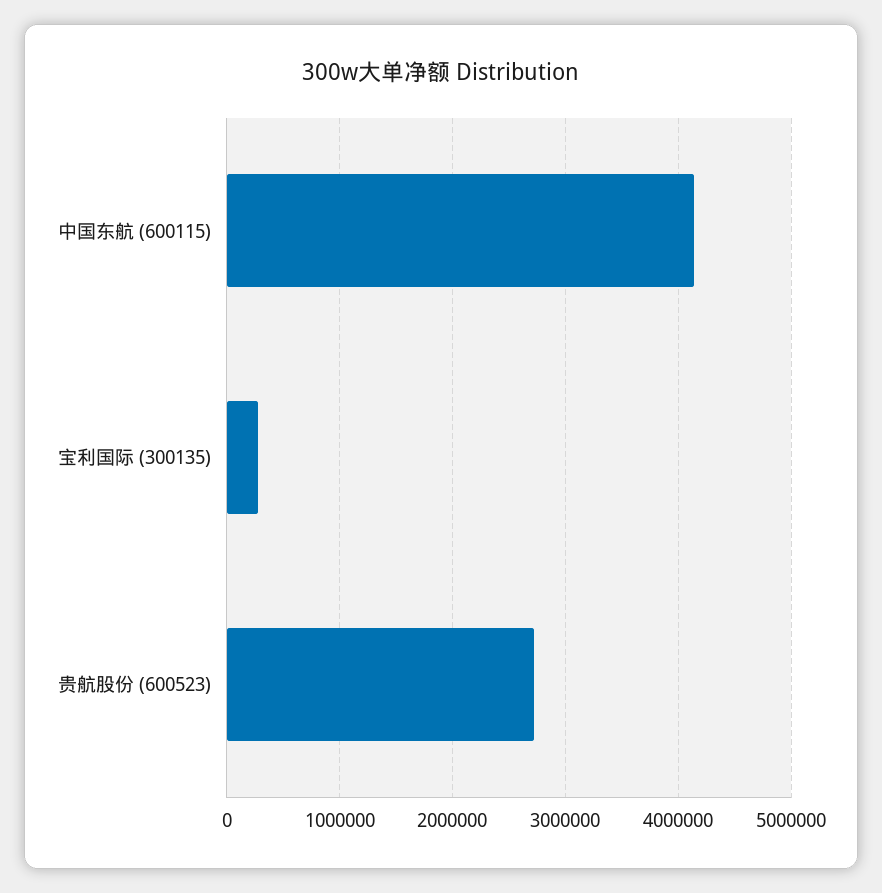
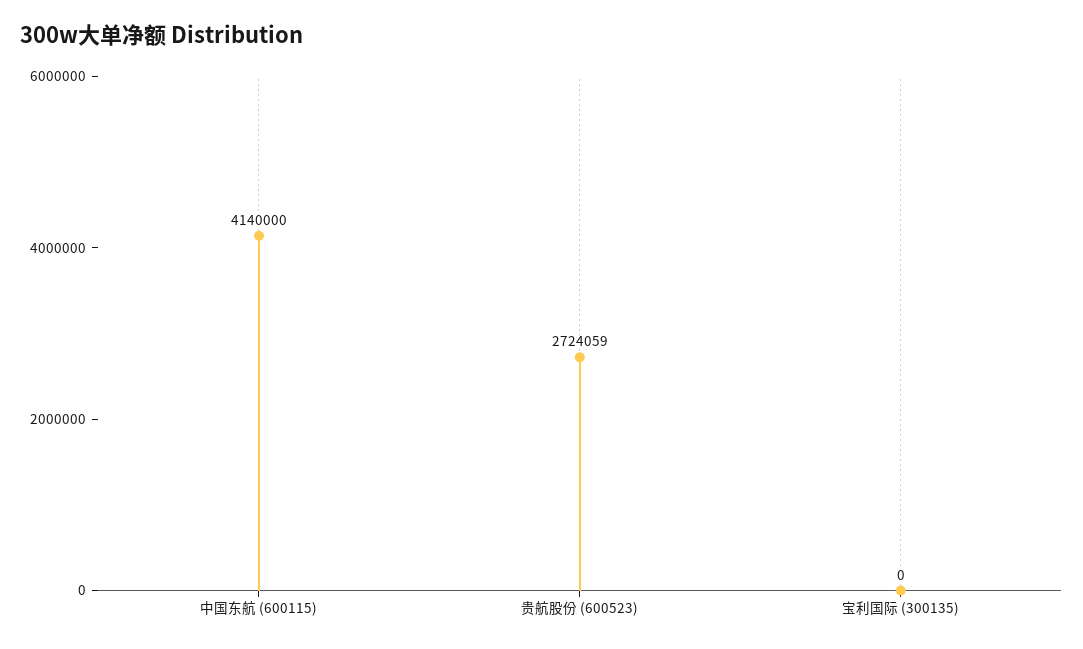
  {
    "中国东航 (600115)": 4140000,
-   "宝利国际 (300135)": 300000,
+   "宝利国际 (300135)": 0,
    "贵航股份 (600523)": 2724059
  }

